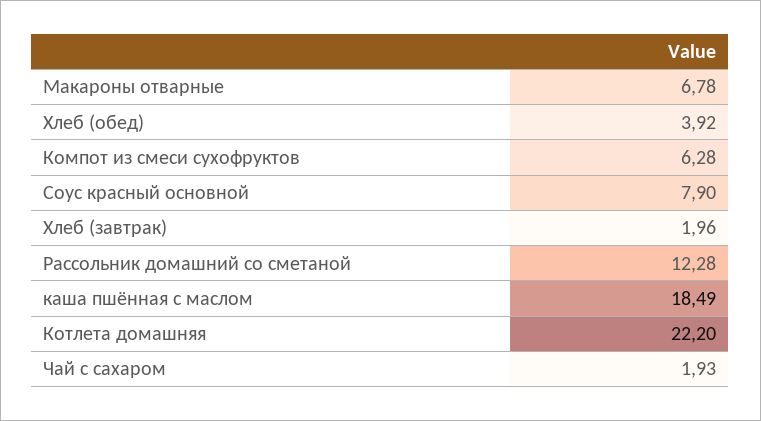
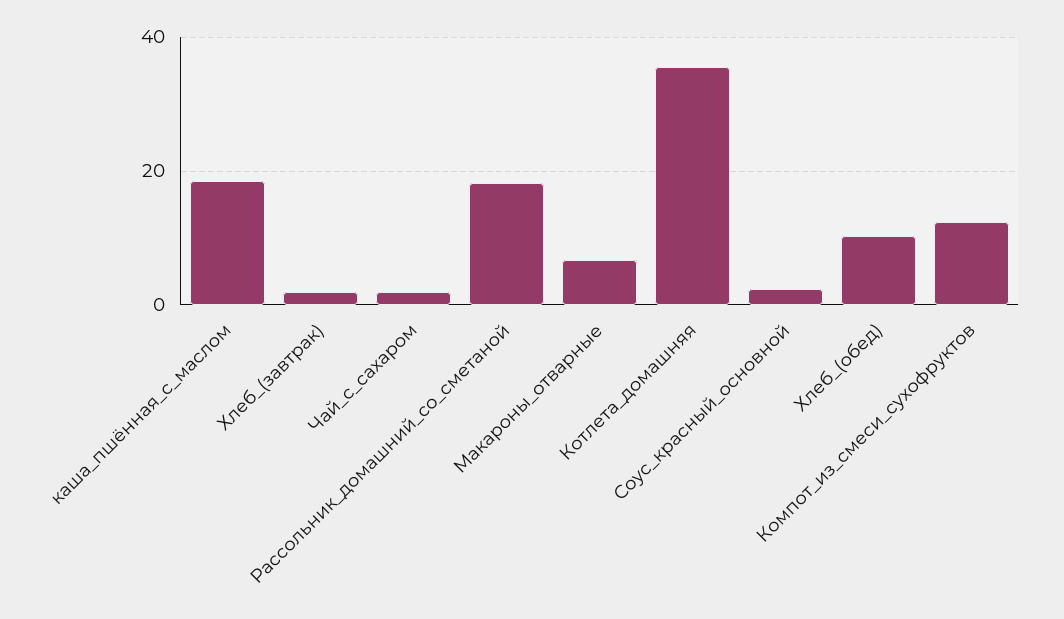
  {
    "Макароны отварные": 6.78,
-   "Хлеб (обед)": 3.92,
+   "Хлеб (обед)": 10,
-   "Компот из смеси сухофруктов": 6.28,
+   "Компот из смеси сухофруктов": 12,
-   "Соус красный основной": 7.9,
+   "Соус красный основной": 2,
    "Хлеб (завтрак)": 1.96,
-   "Рассольник домашний со сметаной": 12.28,
+   "Рассольник домашний со сметаной": 18,
    "каша пшённая с маслом": 18.49,
-   "Котлета домашняя": 22.2,
+   "Котлета домашняя": 36,
    "Чай с сахаром": 1.93
  }

